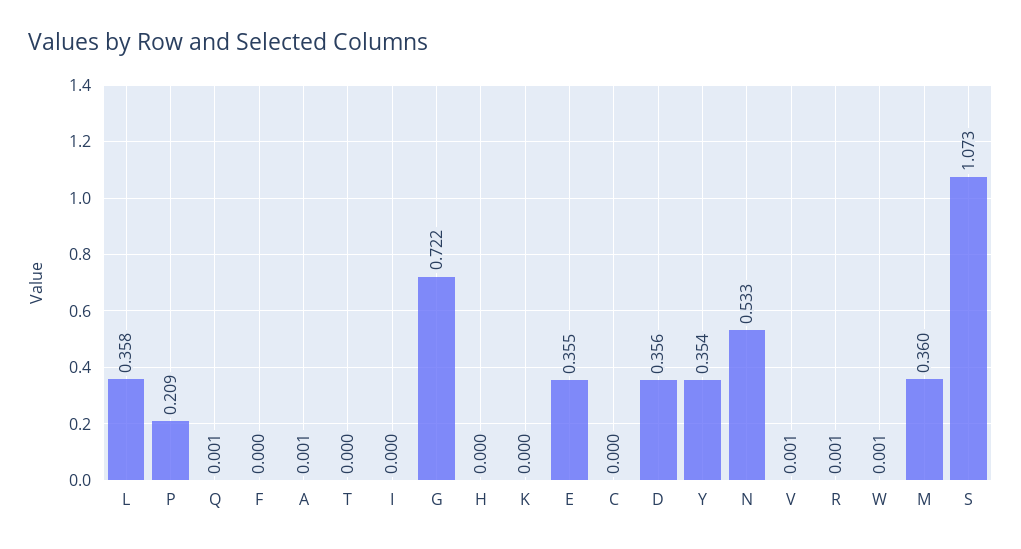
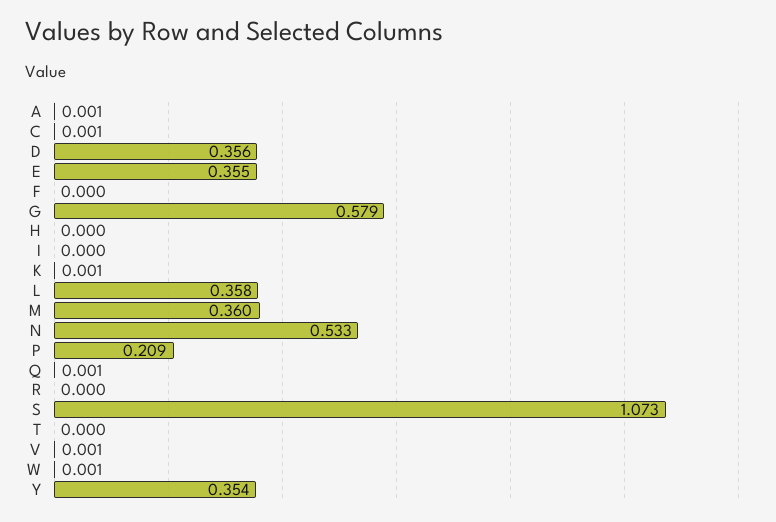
  {
    "L": 0.358,
    "P": 0.209,
    "Q": 0.001,
    "F": 0,
    "A": 0.001,
    "T": 0,
    "I": 0,
-   "G": 0.722,
+   "G": 0.579,
    "H": 0,
-   "K": 0,
+   "K": 0.001,
    "E": 0.355,
-   "C": 0,
+   "C": 0.001,
    "D": 0.356,
    "Y": 0.354,
    "N": 0.533,
    "V": 0.001,
-   "R": 0.001,
+   "R": 0,
    "W": 0.001,
    "M": 0.36,
    "S": 1.073
  }

